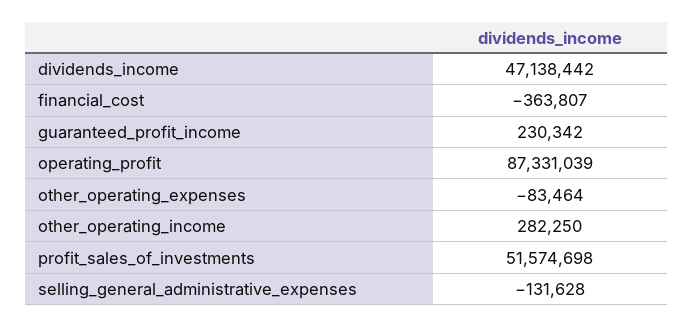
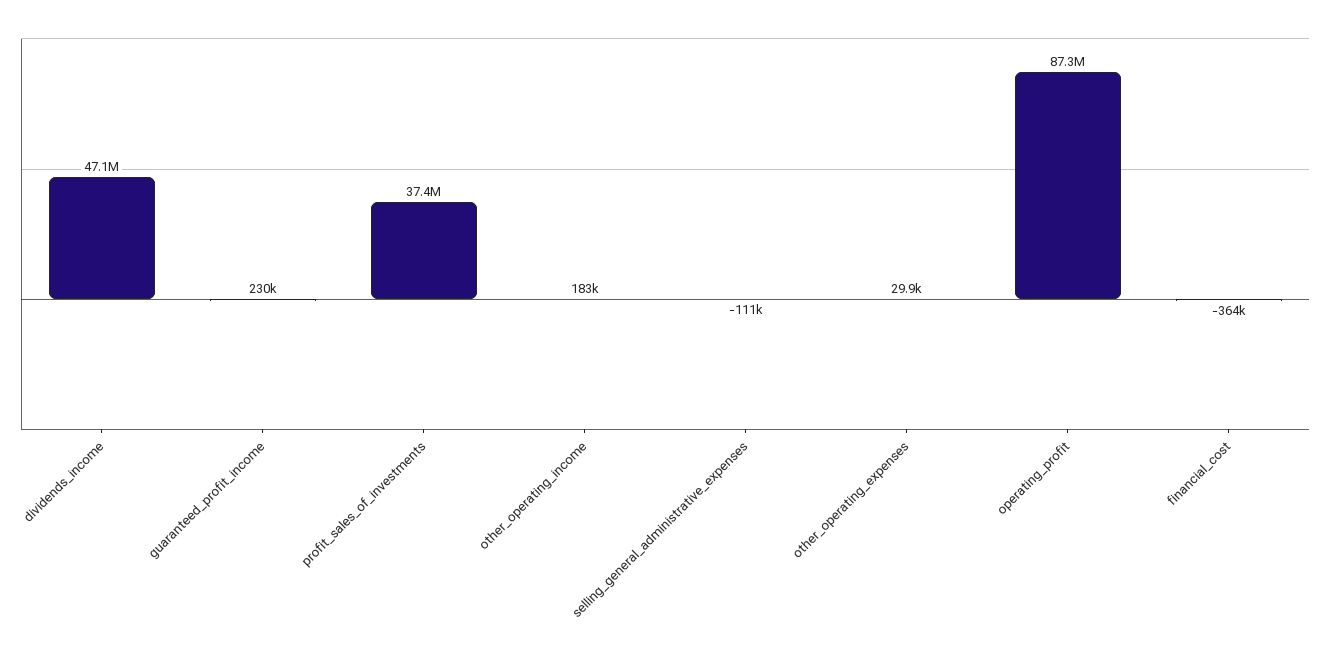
  {
    "dividends_income": 47138442,
    "financial_cost": -363807,
    "guaranteed_profit_income": 230342,
    "operating_profit": 87331039,
-   "other_operating_expenses": -83464,
+   "other_operating_expenses": 29900,
-   "other_operating_income": 282250,
+   "other_operating_income": 183000,
-   "profit_sales_of_investments": 51574698,
+   "profit_sales_of_investments": 37400000,
-   "selling_general_administrative_expenses": -131628
+   "selling_general_administrative_expenses": -111000
  }

